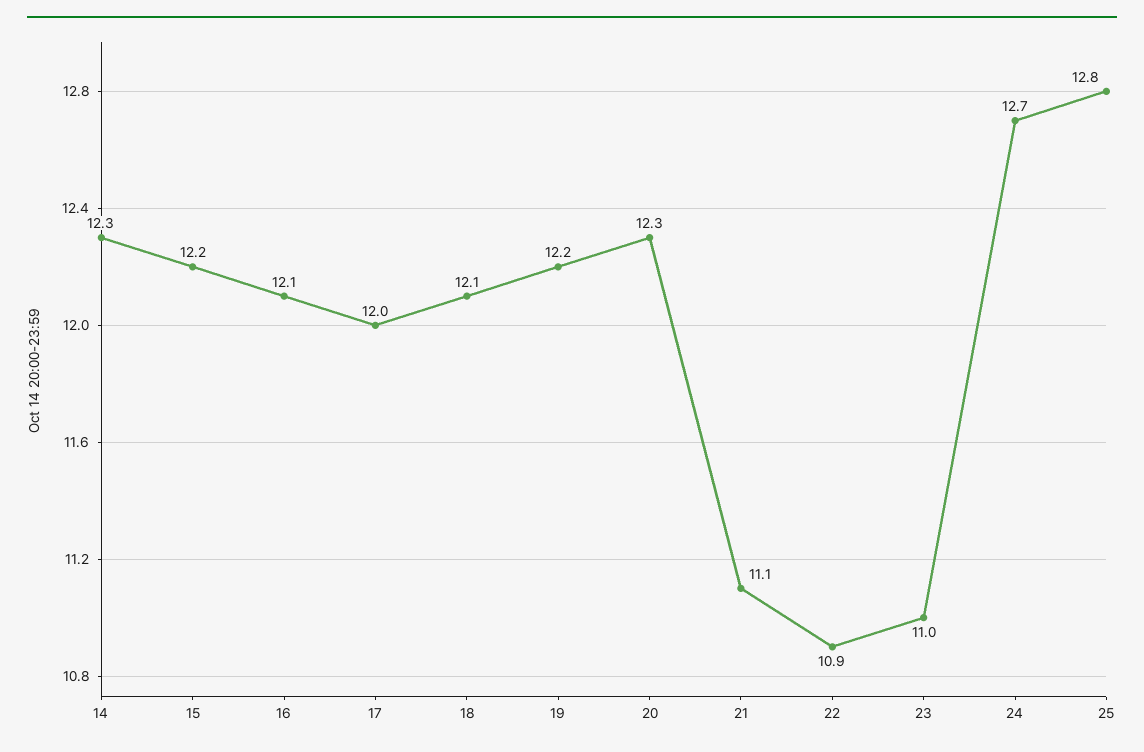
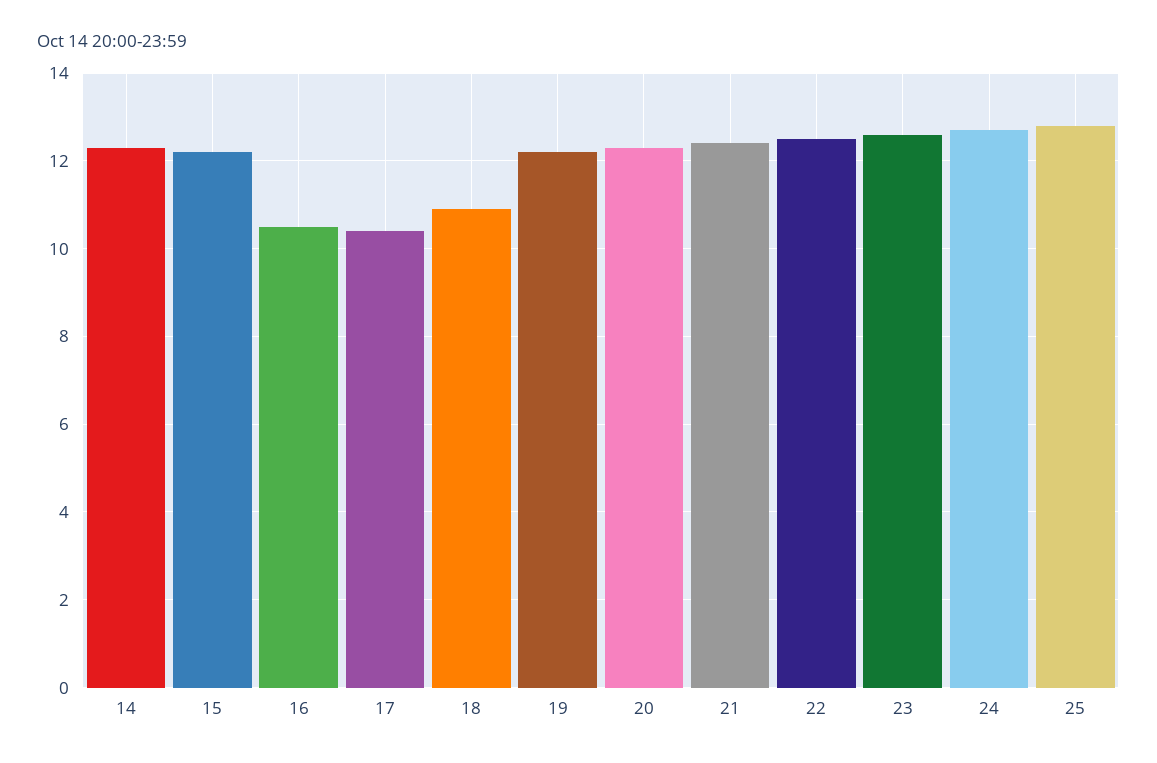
  {
    "14": 12.3,
    "15": 12.2,
-   "16": 12.1,
+   "16": 10.5,
-   "17": 12,
+   "17": 10.5,
-   "18": 12.1,
+   "18": 11,
    "19": 12.2,
    "20": 12.3,
-   "21": 11.1,
+   "21": 12.5,
-   "22": 10.9,
+   "22": 12.5,
-   "23": 11,
+   "23": 12.5,
    "24": 12.7,
    "25": 12.8
  }

